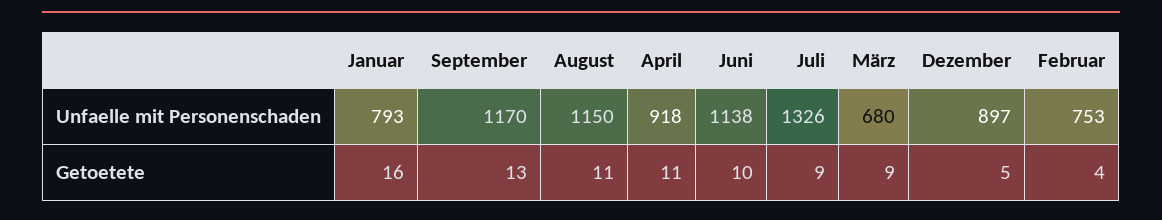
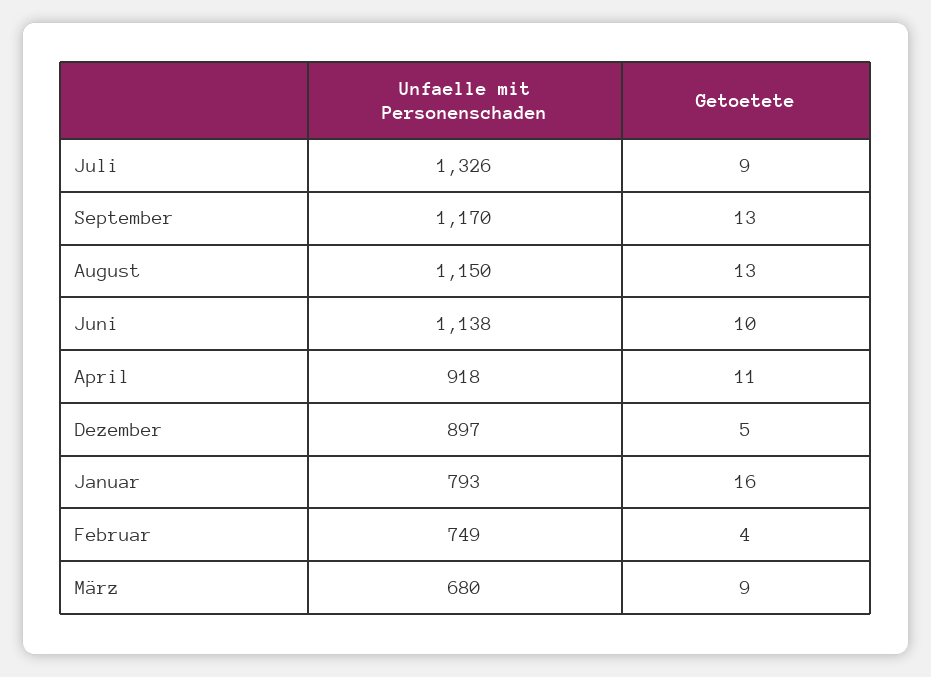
  {
    "Januar": {
      "Unfaelle mit Personenschaden": 793,
      "Getoetete": 16
    },
    "September": {
      "Unfaelle mit Personenschaden": 1170,
      "Getoetete": 13
    },
    "August": {
      "Unfaelle mit Personenschaden": 1150,
-     "Getoetete": 11
+     "Getoetete": 13
    },
    "April": {
      "Unfaelle mit Personenschaden": 918,
      "Getoetete": 11
    },
    "Juni": {
      "Unfaelle mit Personenschaden": 1138,
      "Getoetete": 10
    },
    "Juli": {
      "Unfaelle mit Personenschaden": 1326,
      "Getoetete": 9
    },
    "März": {
      "Unfaelle mit Personenschaden": 680,
      "Getoetete": 9
    },
    "Dezember": {
      "Unfaelle mit Personenschaden": 897,
      "Getoetete": 5
    },
    "Februar": {
-     "Unfaelle mit Personenschaden": 753,
+     "Unfaelle mit Personenschaden": 749,
      "Getoetete": 4
    }
  }

